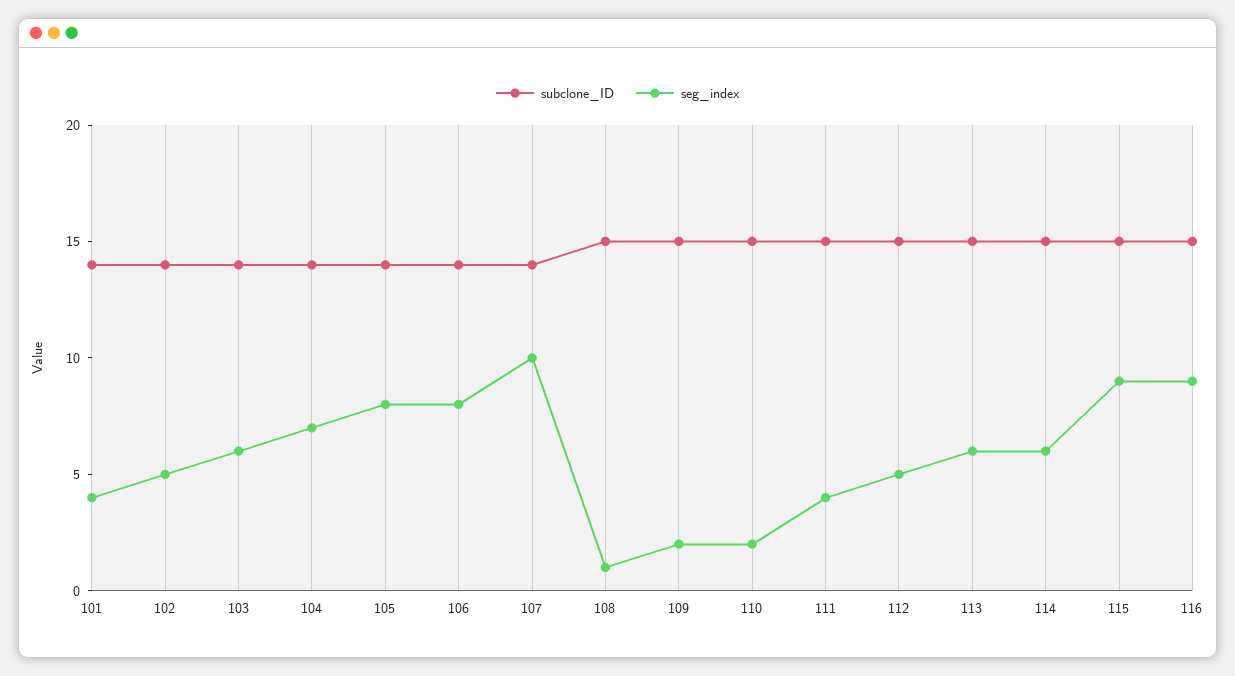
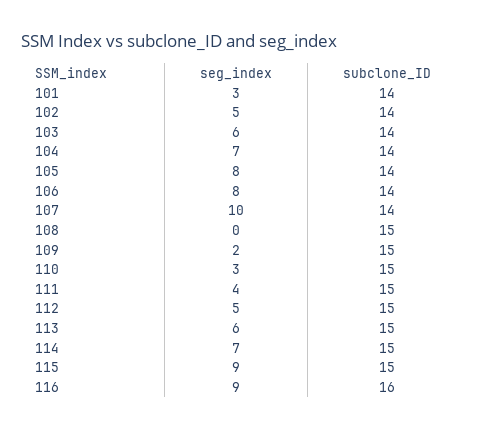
  {
    "subclone_ID": {
      "101": 14,
      "102": 14,
      "103": 14,
      "104": 14,
      "105": 14,
      "106": 14,
      "107": 14,
      "108": 15,
      "109": 15,
      "110": 15,
      "111": 15,
      "112": 15,
      "113": 15,
      "114": 15,
      "115": 15,
-     "116": 15
+     "116": 16
    },
    "seg_index": {
-     "101": 4,
+     "101": 3,
      "102": 5,
      "103": 6,
      "104": 7,
      "105": 8,
      "106": 8,
      "107": 10,
-     "108": 1,
+     "108": 0,
      "109": 2,
-     "110": 2,
+     "110": 3,
      "111": 4,
      "112": 5,
      "113": 6,
-     "114": 6,
+     "114": 7,
      "115": 9,
      "116": 9
    }
  }

